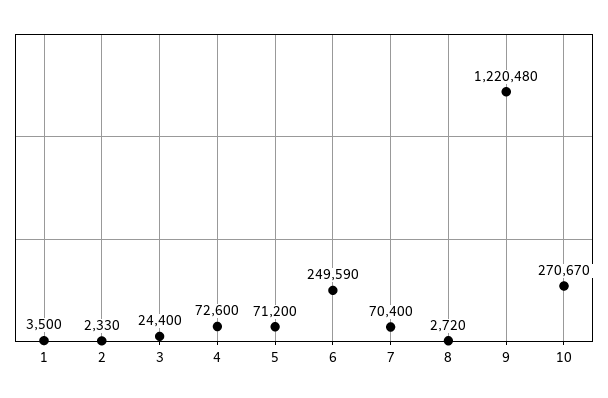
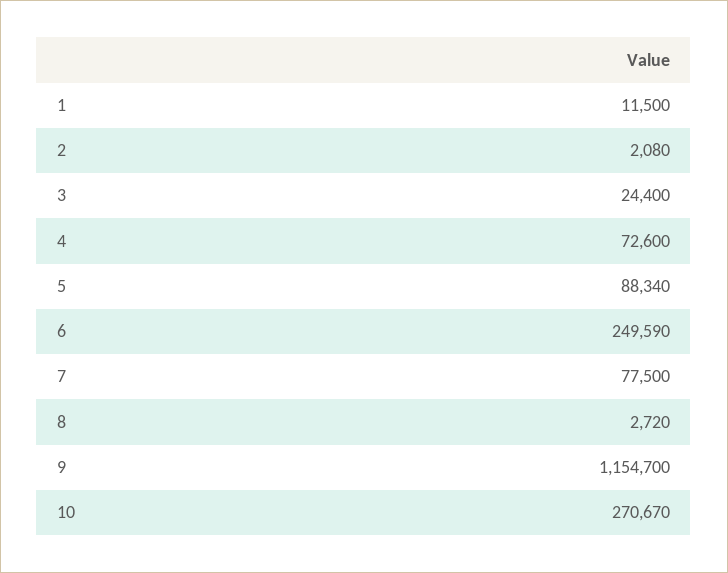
  {
-   "1": 3500,
+   "1": 11500,
-   "2": 2330,
+   "2": 2080,
    "3": 24400,
    "4": 72600,
-   "5": 71200,
+   "5": 88340,
    "6": 249590,
-   "7": 70400,
+   "7": 77500,
    "8": 2720,
-   "9": 1220480,
+   "9": 1154700,
    "10": 270670
  }

